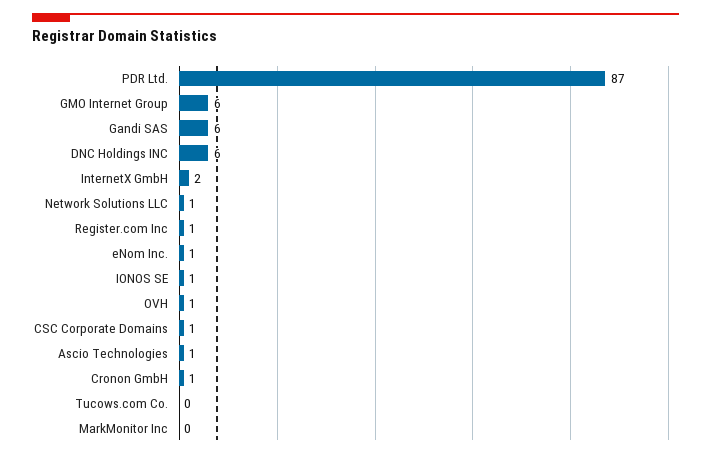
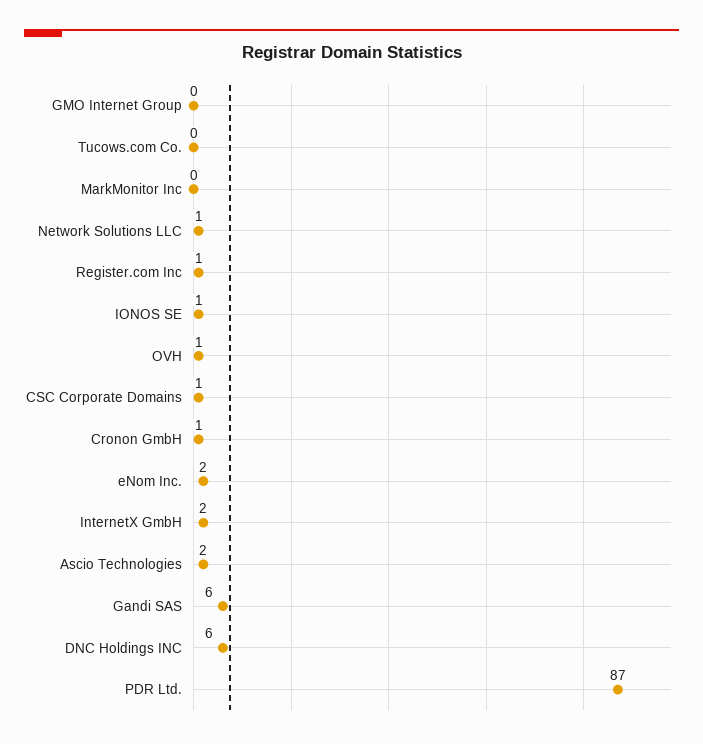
  {
    "PDR Ltd.": 87,
-   "GMO Internet Group": 6,
+   "GMO Internet Group": 0,
    "Gandi SAS": 6,
    "DNC Holdings INC": 6,
    "InternetX GmbH": 2,
    "Network Solutions LLC": 1,
    "Register.com Inc": 1,
-   "eNom Inc.": 1,
+   "eNom Inc.": 2,
    "IONOS SE": 1,
    "OVH": 1,
    "CSC Corporate Domains": 1,
-   "Ascio Technologies": 1,
+   "Ascio Technologies": 2,
    "Cronon GmbH": 1,
    "Tucows.com Co.": 0,
    "MarkMonitor Inc": 0
  }

